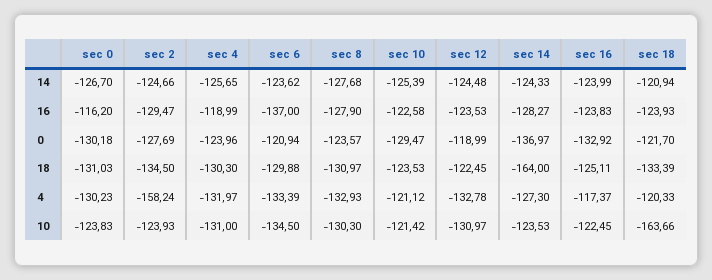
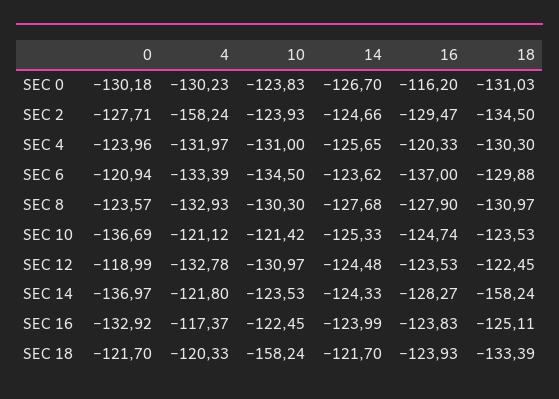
  {
    "sec 0": {
      "14": -126.7,
      "16": -116.2,
      "0": -130.18,
      "18": -131.03,
      "4": -130.23,
      "10": -123.83
    },
    "sec 2": {
      "14": -124.66,
      "16": -129.47,
-     "0": -127.69,
+     "0": -127.71,
      "18": -134.5,
      "4": -158.24,
      "10": -123.93
    },
    "sec 4": {
      "14": -125.65,
-     "16": -118.99,
+     "16": -120.33,
      "0": -123.96,
      "18": -130.3,
      "4": -131.97,
      "10": -131
    },
    "sec 6": {
      "14": -123.62,
      "16": -137,
      "0": -120.94,
      "18": -129.88,
      "4": -133.39,
      "10": -134.5
    },
    "sec 8": {
      "14": -127.68,
      "16": -127.9,
      "0": -123.57,
      "18": -130.97,
      "4": -132.93,
      "10": -130.3
    },
    "sec 10": {
-     "14": -125.39,
+     "14": -125.33,
-     "16": -122.58,
+     "16": -124.74,
-     "0": -129.47,
+     "0": -136.69,
      "18": -123.53,
      "4": -121.12,
      "10": -121.42
    },
    "sec 12": {
      "14": -124.48,
      "16": -123.53,
      "0": -118.99,
      "18": -122.45,
      "4": -132.78,
      "10": -130.97
    },
    "sec 14": {
      "14": -124.33,
      "16": -128.27,
      "0": -136.97,
-     "18": -164,
+     "18": -158.24,
-     "4": -127.3,
+     "4": -121.8,
      "10": -123.53
    },
    "sec 16": {
      "14": -123.99,
      "16": -123.83,
      "0": -132.92,
      "18": -125.11,
      "4": -117.37,
      "10": -122.45
    },
    "sec 18": {
-     "14": -120.94,
+     "14": -121.7,
      "16": -123.93,
      "0": -121.7,
      "18": -133.39,
      "4": -120.33,
-     "10": -163.66
+     "10": -158.24
    }
  }

